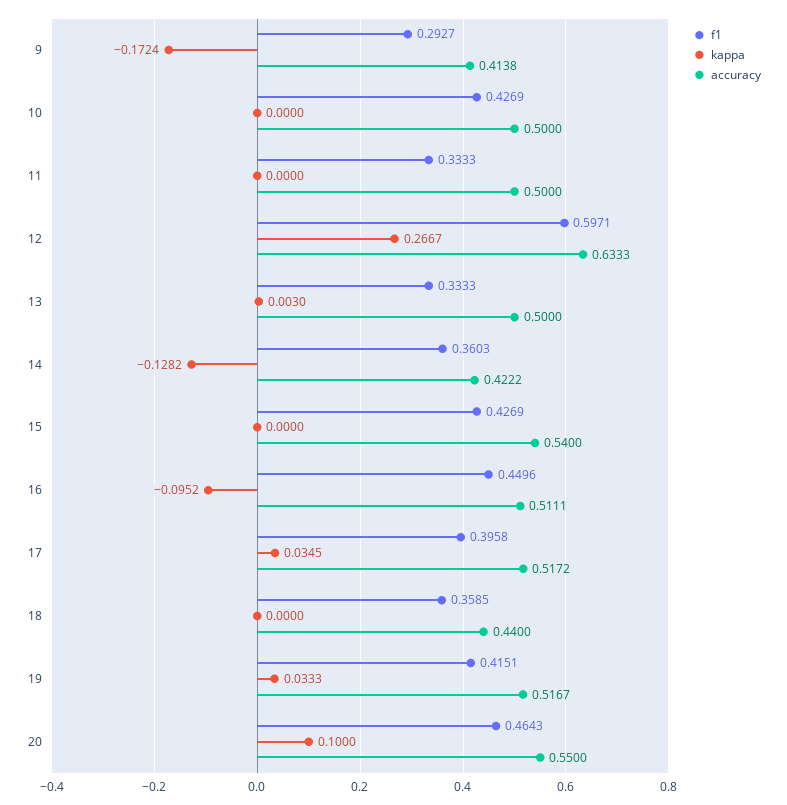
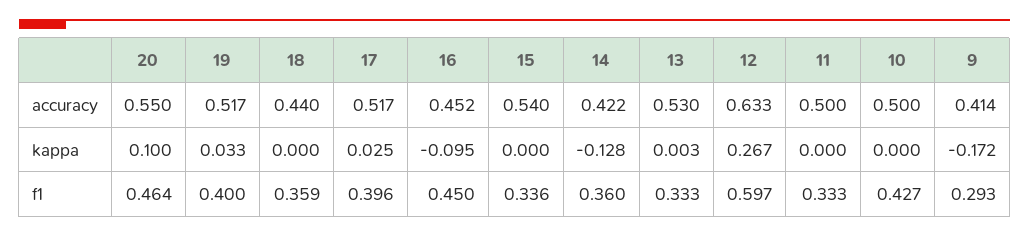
  {
    "f1": {
      "9": 0.2927,
      "10": 0.4269,
      "11": 0.3333,
      "12": 0.5971,
      "13": 0.3333,
      "14": 0.3603,
-     "15": 0.4269,
+     "15": 0.336,
      "16": 0.4496,
      "17": 0.3958,
      "18": 0.3585,
-     "19": 0.4151,
+     "19": 0.4,
      "20": 0.4643
    },
    "kappa": {
      "9": -0.1724,
      "10": 0,
      "11": 0,
      "12": 0.2667,
      "13": 0.003,
      "14": -0.1282,
      "15": 0,
      "16": -0.0952,
-     "17": 0.0345,
+     "17": 0.025,
      "18": 0,
      "19": 0.0333,
      "20": 0.1
    },
    "accuracy": {
      "9": 0.4138,
      "10": 0.5,
      "11": 0.5,
      "12": 0.6333,
-     "13": 0.5,
+     "13": 0.53,
      "14": 0.4222,
      "15": 0.54,
-     "16": 0.5111,
+     "16": 0.452,
      "17": 0.5172,
      "18": 0.44,
      "19": 0.5167,
      "20": 0.55
    }
  }

